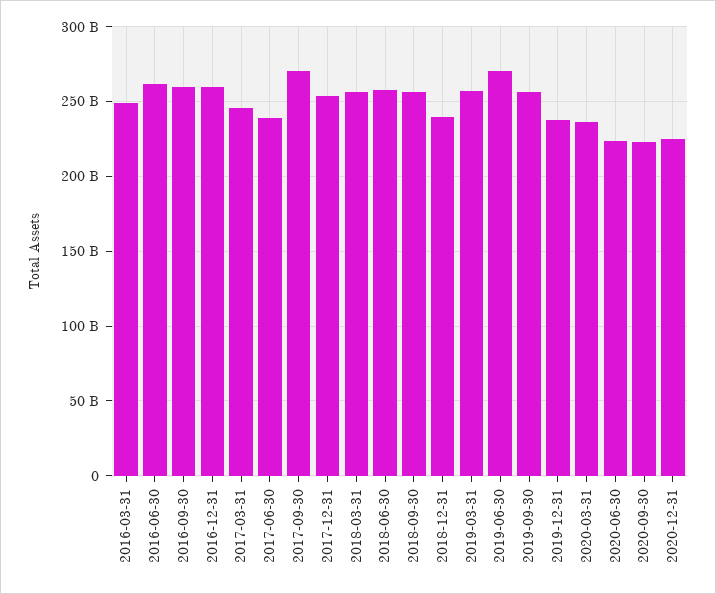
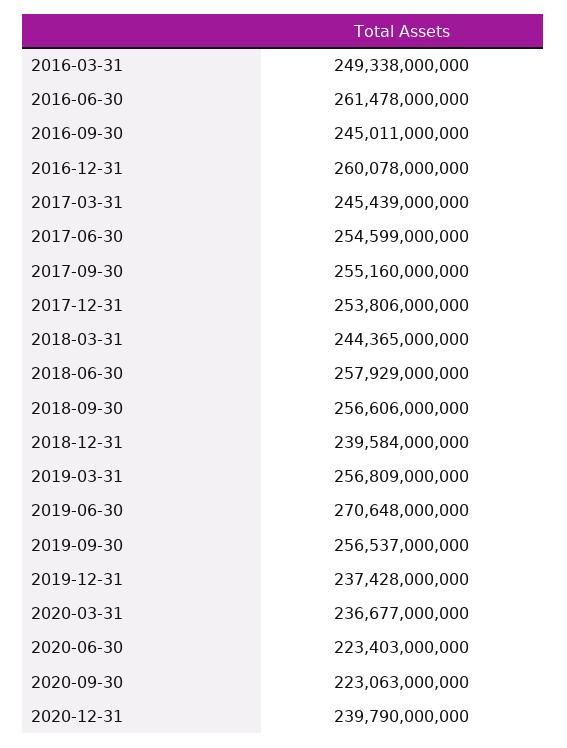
  {
    "2016-03-31": 249338000000,
    "2016-06-30": 261478000000,
-   "2016-09-30": 260000000000,
+   "2016-09-30": 245011000000,
    "2016-12-31": 260078000000,
    "2017-03-31": 245439000000,
-   "2017-06-30": 240000000000,
+   "2017-06-30": 254599000000,
-   "2017-09-30": 270000000000,
+   "2017-09-30": 255160000000,
    "2017-12-31": 253806000000,
-   "2018-03-31": 255000000000,
+   "2018-03-31": 244365000000,
    "2018-06-30": 257929000000,
    "2018-09-30": 256606000000,
    "2018-12-31": 239584000000,
    "2019-03-31": 256809000000,
    "2019-06-30": 270648000000,
    "2019-09-30": 256537000000,
    "2019-12-31": 237428000000,
    "2020-03-31": 236677000000,
    "2020-06-30": 223403000000,
    "2020-09-30": 223063000000,
-   "2020-12-31": 225000000000
+   "2020-12-31": 239790000000
  }

